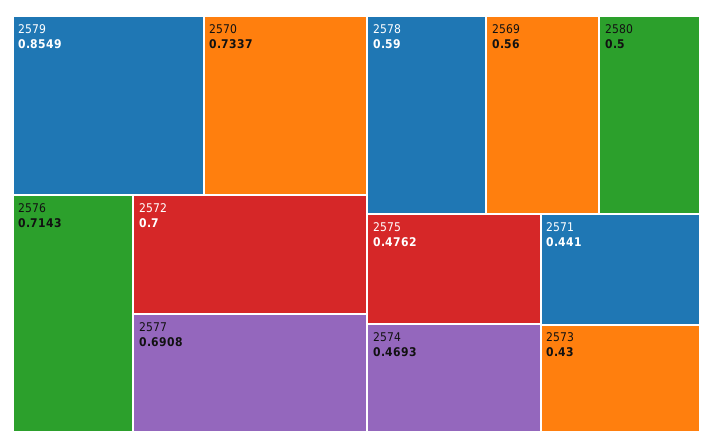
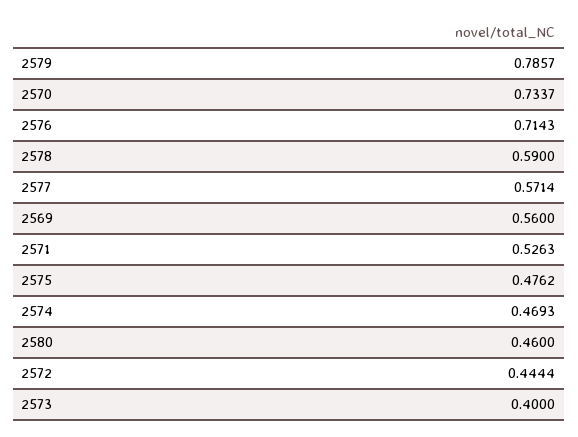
  {
-   "2579": 0.8549,
+   "2579": 0.7857,
    "2570": 0.7337,
    "2576": 0.7143,
-   "2572": 0.7,
+   "2572": 0.4444,
-   "2577": 0.6908,
+   "2577": 0.5714,
    "2578": 0.59,
    "2569": 0.56,
-   "2580": 0.5,
+   "2580": 0.46,
    "2575": 0.4762,
    "2574": 0.4693,
-   "2571": 0.441,
+   "2571": 0.5263,
-   "2573": 0.43
+   "2573": 0.4
  }

